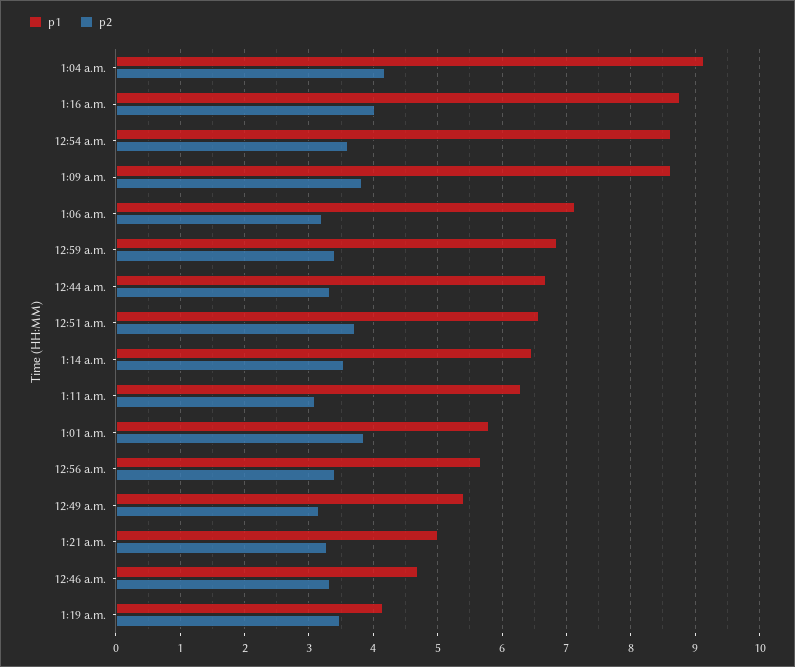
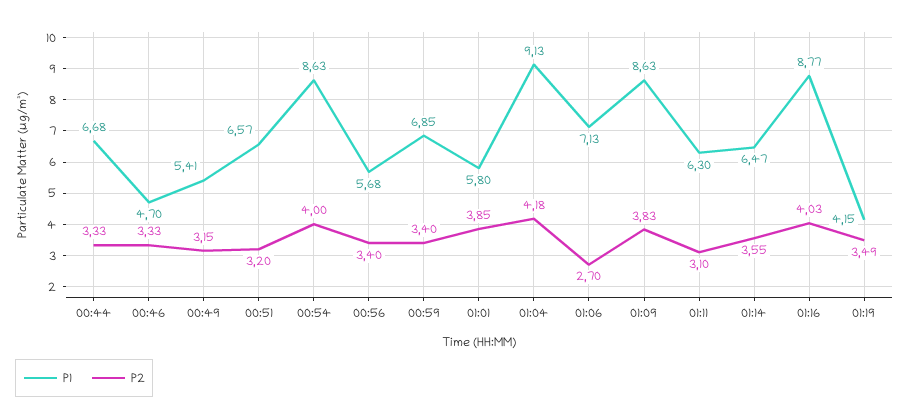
  {
    "p1": {
      "1:04 a.m.": 9.13,
      "1:16 a.m.": 8.77,
      "12:54 a.m.": 8.63,
      "1:09 a.m.": 8.63,
      "1:06 a.m.": 7.13,
      "12:59 a.m.": 6.85,
      "12:44 a.m.": 6.68,
      "12:51 a.m.": 6.57,
      "1:14 a.m.": 6.47,
      "1:11 a.m.": 6.3,
      "1:01 a.m.": 5.8,
      "12:56 a.m.": 5.68,
      "12:49 a.m.": 5.41,
-     "1:21 a.m.": 5,
      "12:46 a.m.": 4.7,
      "1:19 a.m.": 4.15
    },
    "p2": {
      "1:04 a.m.": 4.18,
      "1:16 a.m.": 4.03,
-     "12:54 a.m.": 3.6,
+     "12:54 a.m.": 4,
      "1:09 a.m.": 3.83,
-     "1:06 a.m.": 3.2,
+     "1:06 a.m.": 2.7,
      "12:59 a.m.": 3.4,
      "12:44 a.m.": 3.33,
-     "12:51 a.m.": 3.7,
+     "12:51 a.m.": 3.2,
      "1:14 a.m.": 3.55,
      "1:11 a.m.": 3.1,
      "1:01 a.m.": 3.85,
      "12:56 a.m.": 3.4,
      "12:49 a.m.": 3.15,
-     "1:21 a.m.": 3.3,
      "12:46 a.m.": 3.33,
      "1:19 a.m.": 3.49
    }
  }

